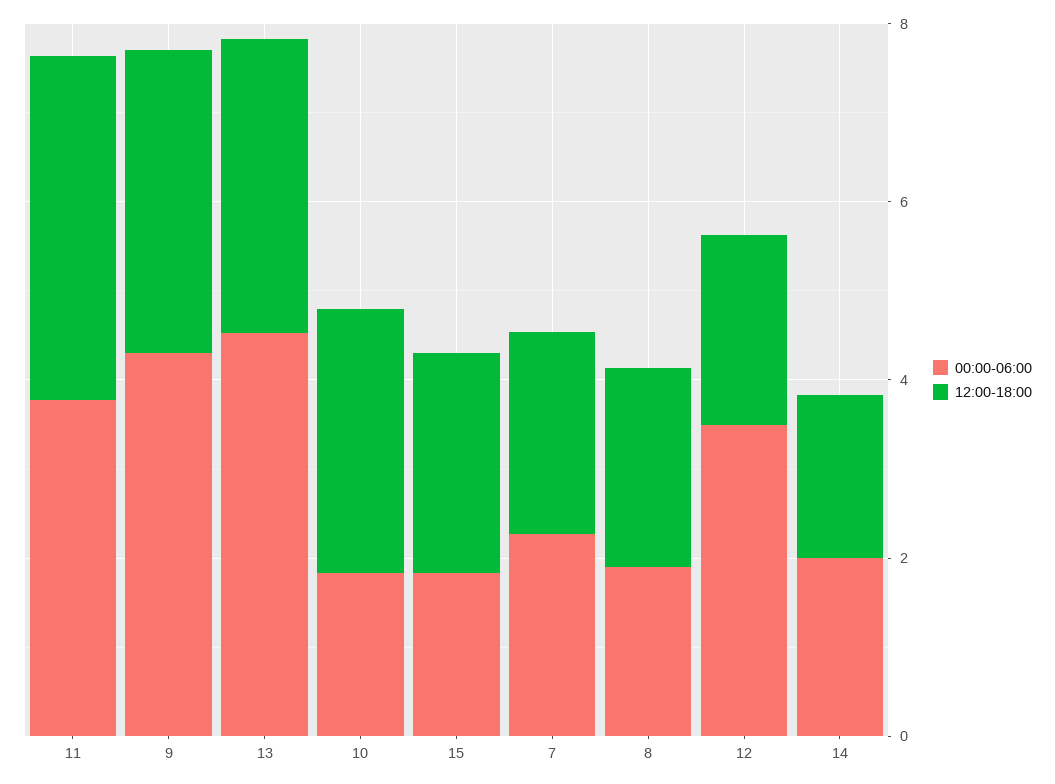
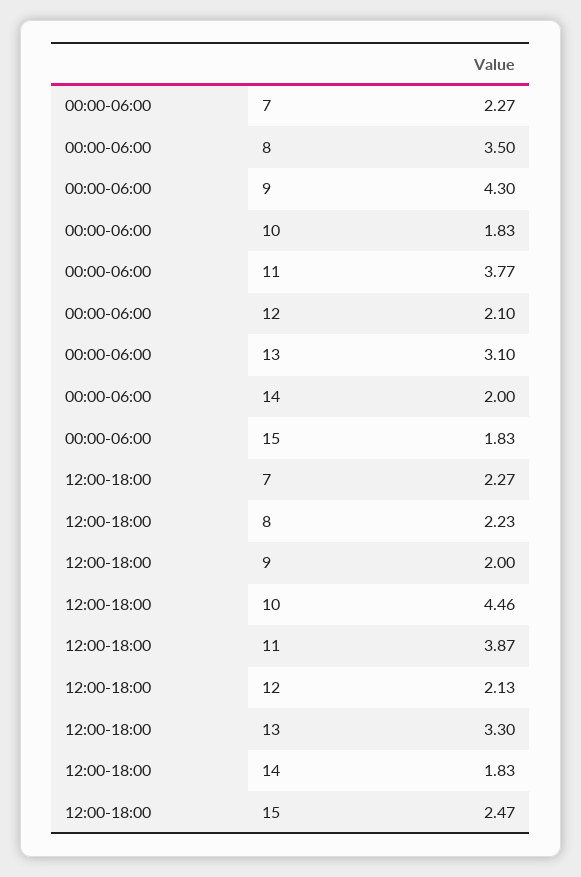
  {
    "00:00-06:00": {
      "11": 3.77,
      "9": 4.3,
-     "13": 4.5,
+     "13": 3.1,
      "10": 1.83,
      "15": 1.83,
      "7": 2.27,
-     "8": 2,
+     "8": 3.5,
-     "12": 3.5,
+     "12": 2.1,
      "14": 2
    },
    "12:00-18:00": {
      "11": 3.87,
-     "9": 3.5,
+     "9": 2,
      "13": 3.3,
-     "10": 3,
+     "10": 4.46,
      "15": 2.47,
      "7": 2.27,
      "8": 2.23,
      "12": 2.13,
      "14": 1.83
    }
  }

